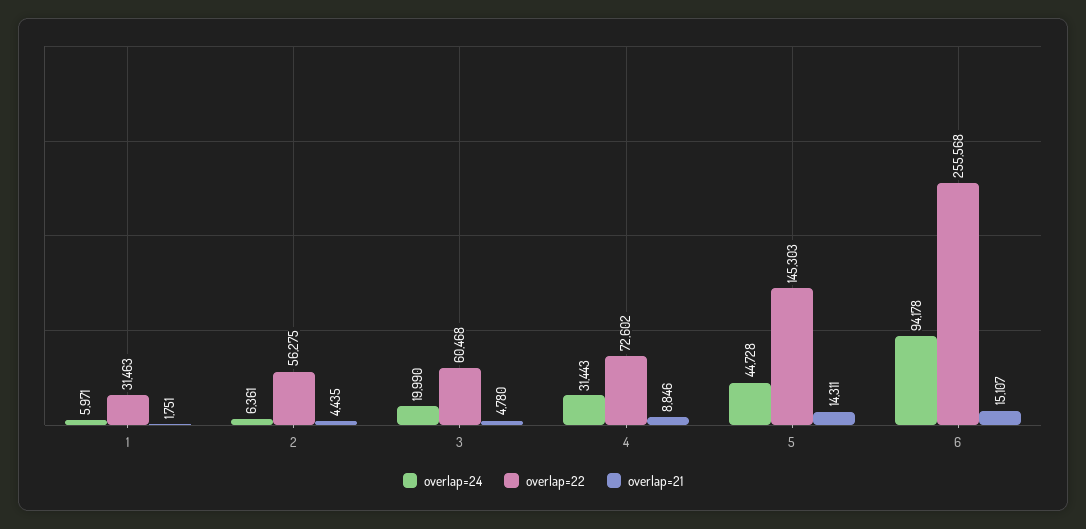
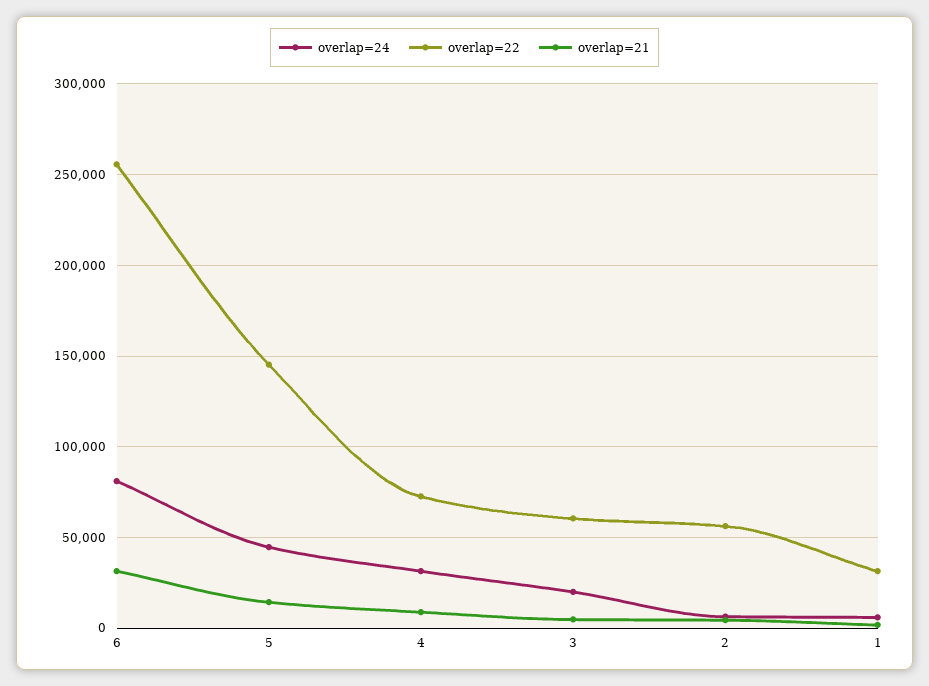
  {
    "overlap=24": {
      "1": 5971,
      "2": 6361,
      "3": 19990,
      "4": 31443,
      "5": 44728,
-     "6": 94178
+     "6": 80000
    },
    "overlap=22": {
      "1": 31463,
      "2": 56275,
      "3": 60468,
      "4": 72602,
      "5": 145303,
      "6": 255568
    },
    "overlap=21": {
      "1": 1751,
      "2": 4435,
      "3": 4780,
      "4": 8846,
      "5": 14311,
-     "6": 15107
+     "6": 30000
    }
  }

